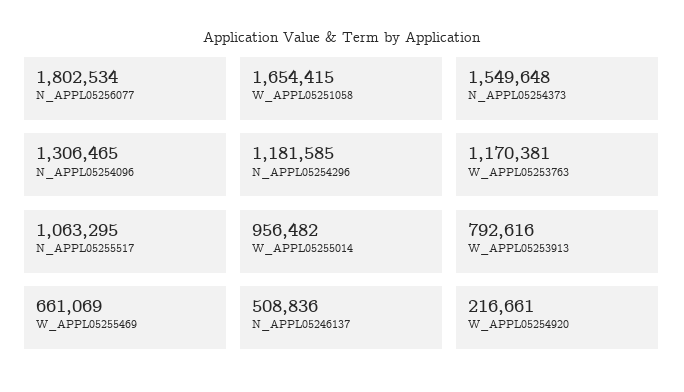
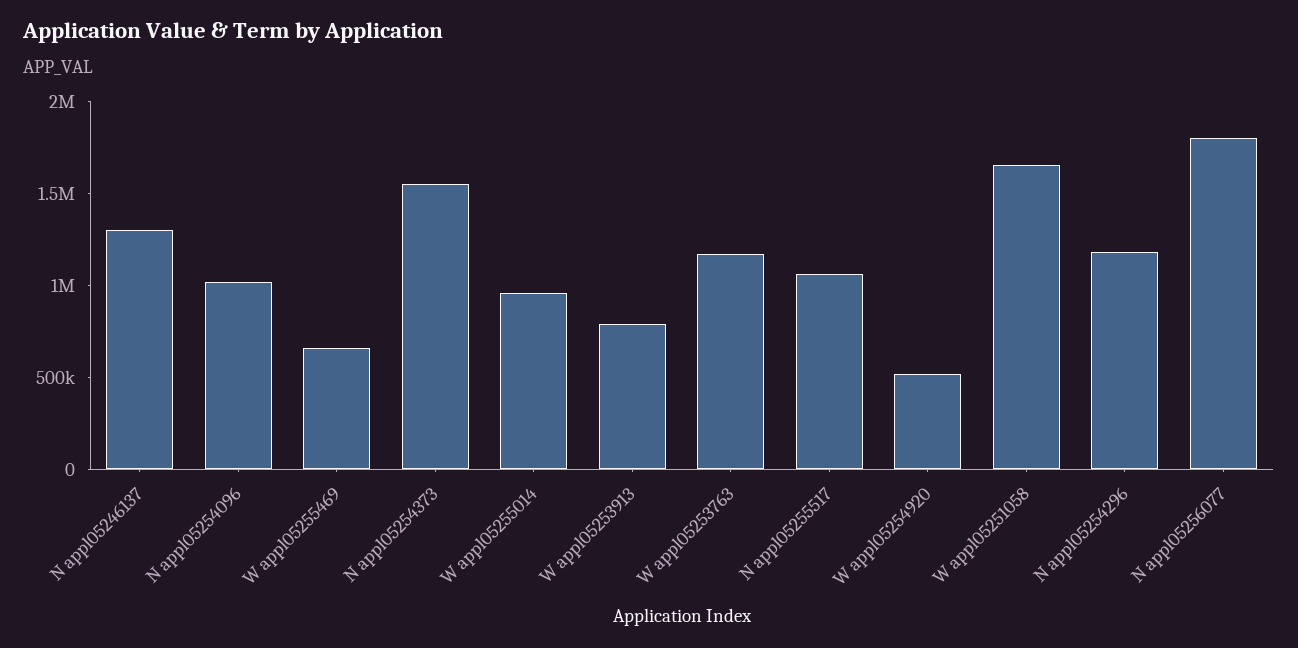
  {
    "N_APPL05256077": 1802534,
    "W_APPL05251058": 1654415,
    "N_APPL05254373": 1549648,
-   "N_APPL05254096": 1306465,
+   "N_APPL05254096": 1000000,
    "N_APPL05254296": 1181585,
    "W_APPL05253763": 1170381,
    "N_APPL05255517": 1063295,
    "W_APPL05255014": 956482,
    "W_APPL05253913": 792616,
    "W_APPL05255469": 661069,
-   "N_APPL05246137": 508836,
+   "N_APPL05246137": 1300000,
-   "W_APPL05254920": 216661
+   "W_APPL05254920": 500000
  }

